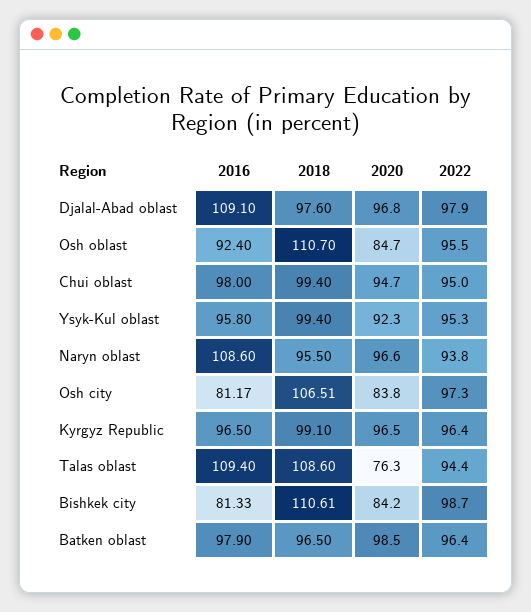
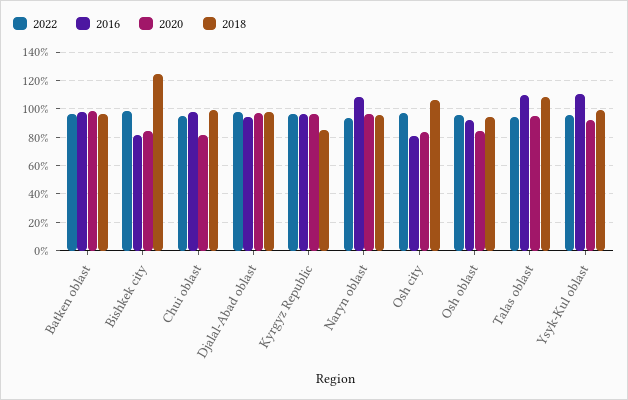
  {
    "2016": {
-     "Djalal-Abad oblast": 109.1,
+     "Djalal-Abad oblast": 95,
      "Osh oblast": 92.4,
      "Chui oblast": 98,
-     "Ysyk-Kul oblast": 95.8,
+     "Ysyk-Kul oblast": 110,
      "Naryn oblast": 108.6,
      "Osh city": 81.17,
      "Kyrgyz Republic": 96.5,
      "Talas oblast": 109.4,
      "Bishkek city": 81.33,
      "Batken oblast": 97.9
    },
    "2018": {
      "Djalal-Abad oblast": 97.6,
-     "Osh oblast": 110.7,
+     "Osh oblast": 95,
      "Chui oblast": 99.4,
      "Ysyk-Kul oblast": 99.4,
      "Naryn oblast": 95.5,
      "Osh city": 106.51,
-     "Kyrgyz Republic": 99.1,
+     "Kyrgyz Republic": 85,
      "Talas oblast": 108.6,
-     "Bishkek city": 110.61,
+     "Bishkek city": 125,
      "Batken oblast": 96.5
    },
    "2020": {
      "Djalal-Abad oblast": 96.8,
      "Osh oblast": 84.7,
-     "Chui oblast": 94.7,
+     "Chui oblast": 80,
      "Ysyk-Kul oblast": 92.3,
      "Naryn oblast": 96.6,
      "Osh city": 83.8,
      "Kyrgyz Republic": 96.5,
-     "Talas oblast": 76.3,
+     "Talas oblast": 95,
      "Bishkek city": 84.2,
      "Batken oblast": 98.5
    },
    "2022": {
      "Djalal-Abad oblast": 97.9,
      "Osh oblast": 95.5,
      "Chui oblast": 95,
      "Ysyk-Kul oblast": 95.3,
      "Naryn oblast": 93.8,
      "Osh city": 97.3,
      "Kyrgyz Republic": 96.4,
      "Talas oblast": 94.4,
      "Bishkek city": 98.7,
      "Batken oblast": 96.4
    }
  }

